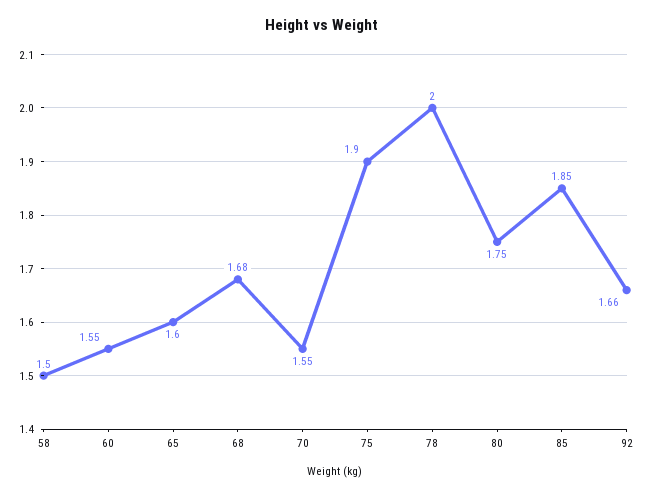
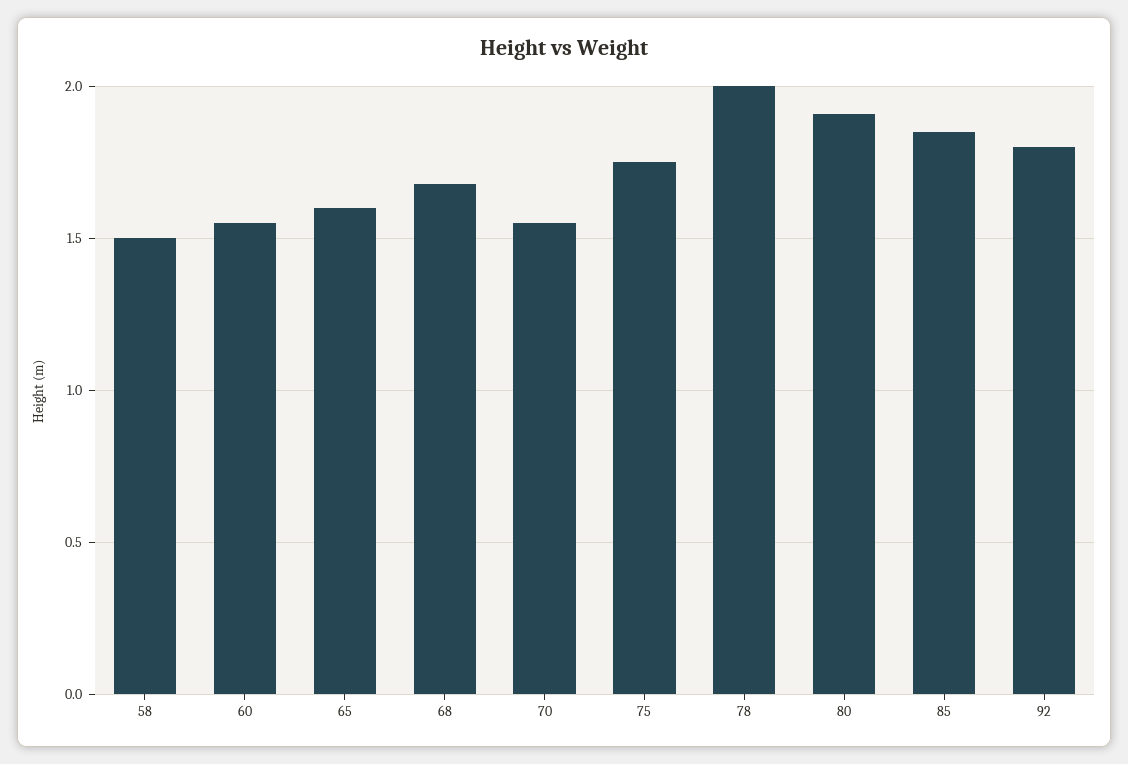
  {
    "58": 1.5,
    "60": 1.55,
    "65": 1.6,
    "68": 1.68,
    "70": 1.55,
-   "75": 1.9,
+   "75": 1.75,
    "78": 2,
-   "80": 1.75,
+   "80": 1.9,
    "85": 1.85,
-   "92": 1.66
+   "92": 1.8
  }

